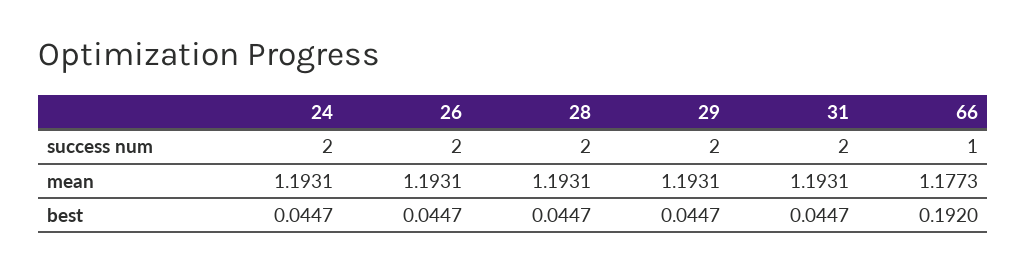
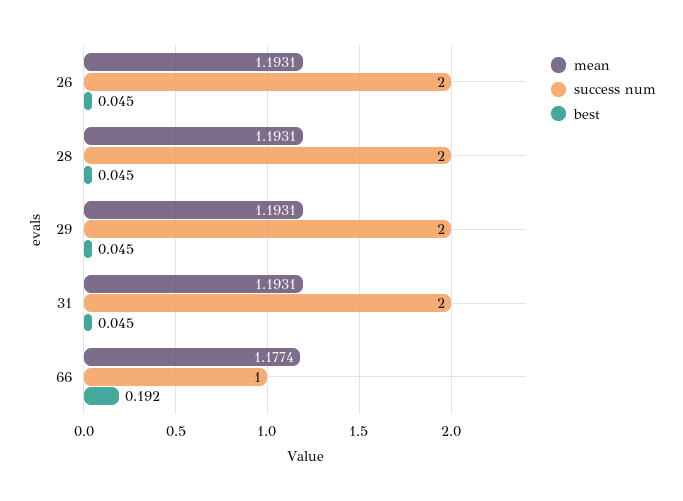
  {
    "success num": {
-     "24": 2,
      "26": 2,
      "28": 2,
      "29": 2,
      "31": 2,
      "66": 1
    },
    "mean": {
-     "24": 1.1931,
      "26": 1.1931,
      "28": 1.1931,
      "29": 1.1931,
      "31": 1.1931,
-     "66": 1.1773
+     "66": 1.1774
    },
    "best": {
-     "24": 0.0447,
      "26": 0.0447,
      "28": 0.0447,
      "29": 0.0447,
      "31": 0.0447,
      "66": 0.192
    }
  }

